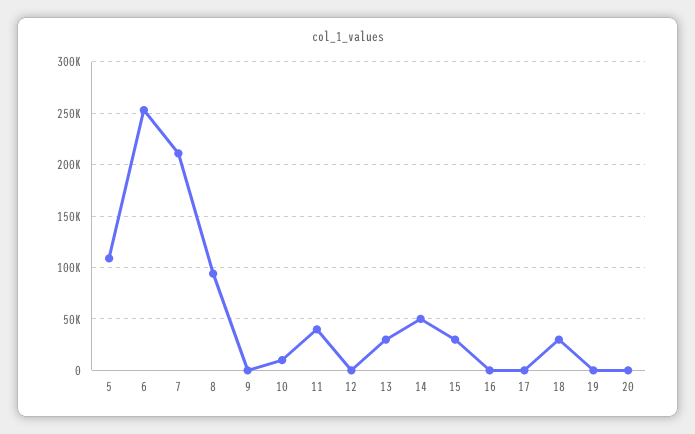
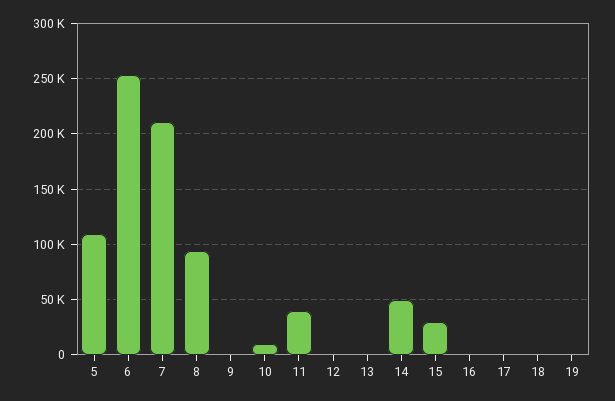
  {
    "5": 110000,
    "6": 250000,
    "7": 210000,
    "8": 90000,
    "9": 0,
    "10": 10000,
    "11": 40000,
    "12": 0,
-   "13": 30000,
+   "13": 0,
    "14": 50000,
    "15": 30000,
    "16": 0,
    "17": 0,
-   "18": 30000,
+   "18": 0,
-   "19": 0,
+   "19": 0
-   "20": 0
  }

